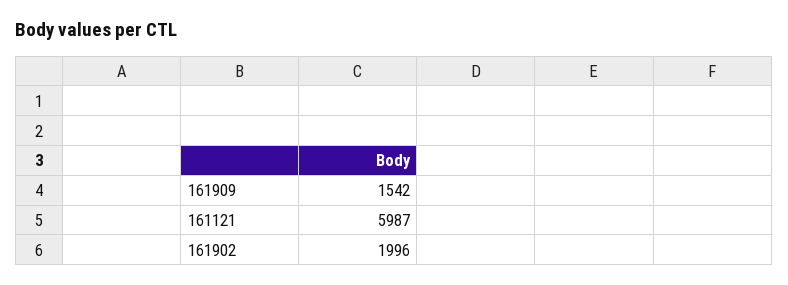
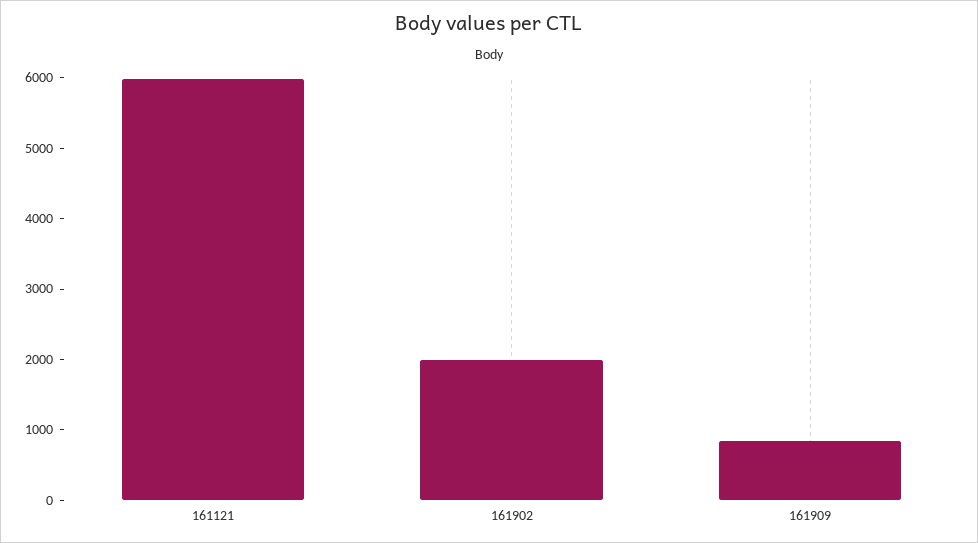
  {
-   "161909": 1542,
+   "161909": 800,
    "161121": 5987,
    "161902": 1996
  }

